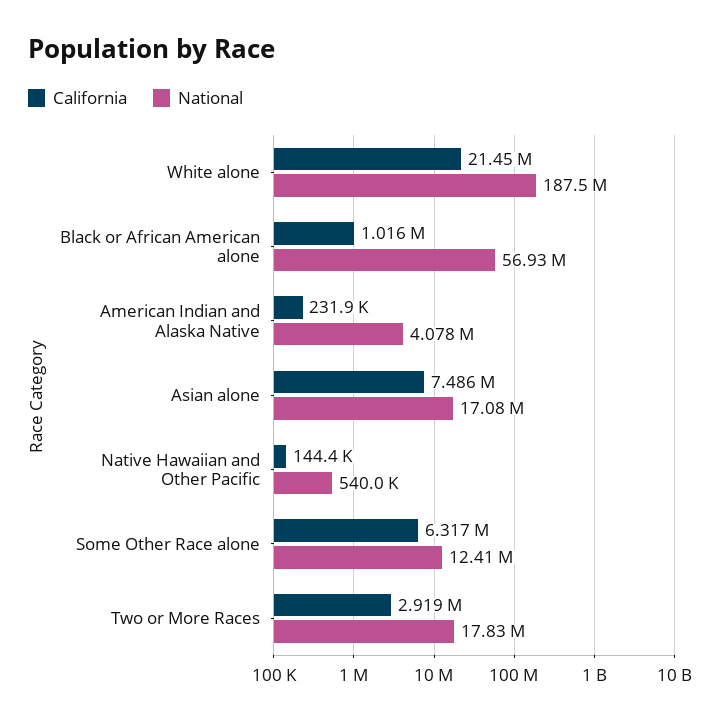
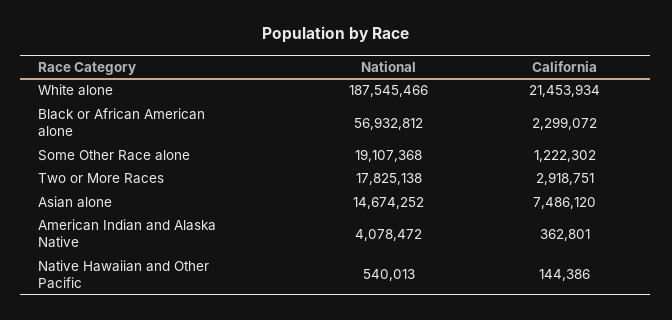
  {
    "California": {
      "White alone": 21453934,
-     "Black or African American alone": 1016000,
+     "Black or African American alone": 2299072,
-     "American Indian and Alaska Native": 231900,
+     "American Indian and Alaska Native": 362801,
      "Asian alone": 7486120,
      "Native Hawaiian and Other Pacific": 144386,
-     "Some Other Race alone": 6317000,
+     "Some Other Race alone": 1222302,
      "Two or More Races": 2918751
    },
    "National": {
      "White alone": 187545466,
      "Black or African American alone": 56932812,
      "American Indian and Alaska Native": 4078472,
-     "Asian alone": 17080000,
+     "Asian alone": 14674252,
      "Native Hawaiian and Other Pacific": 540013,
-     "Some Other Race alone": 12410000,
+     "Some Other Race alone": 19107368,
      "Two or More Races": 17825138
    }
  }

